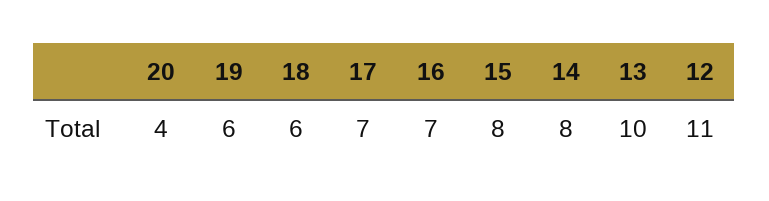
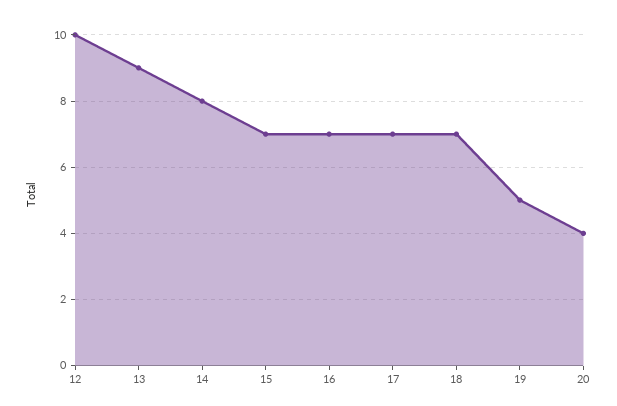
  {
    "20": 4,
-   "19": 6,
+   "19": 5,
-   "18": 6,
+   "18": 7,
    "17": 7,
    "16": 7,
-   "15": 8,
+   "15": 7,
    "14": 8,
-   "13": 10,
+   "13": 9,
-   "12": 11
+   "12": 10
  }

